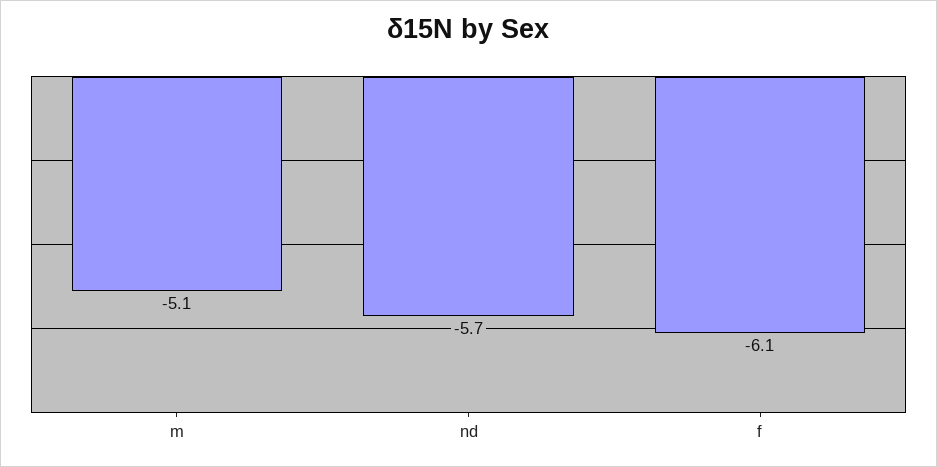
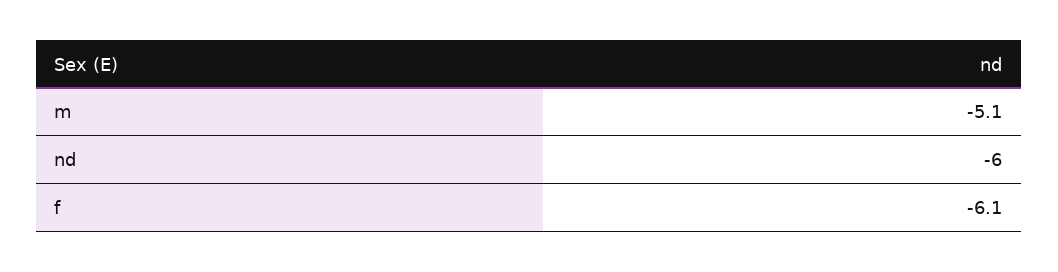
  {
    "m": -5.1,
-   "nd": -5.7,
+   "nd": -6,
    "f": -6.1
  }

